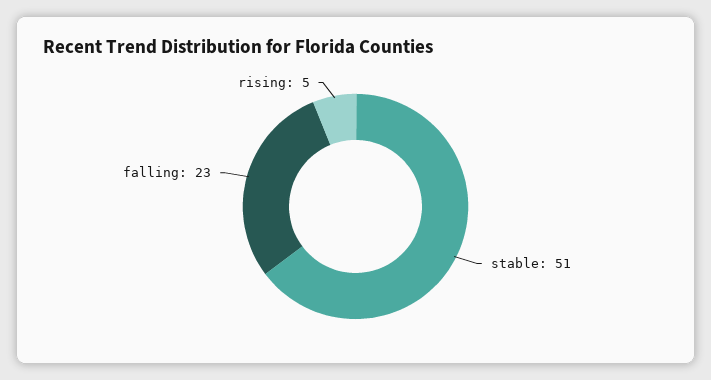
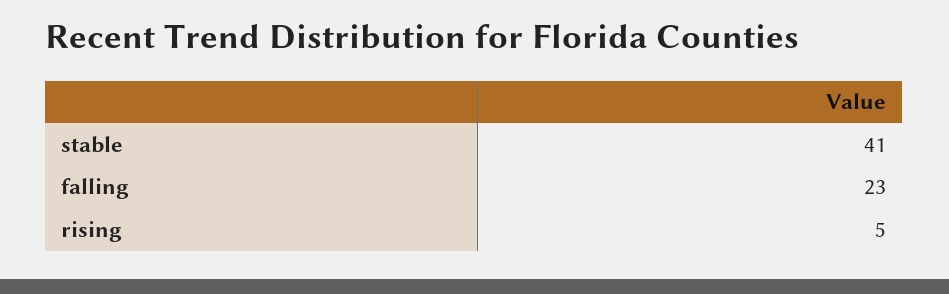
  {
-   "stable": 51,
+   "stable": 41,
    "falling": 23,
    "rising": 5
  }

